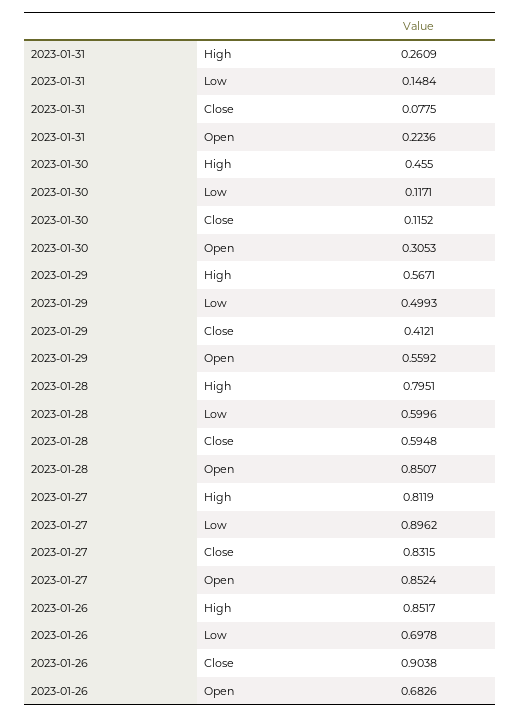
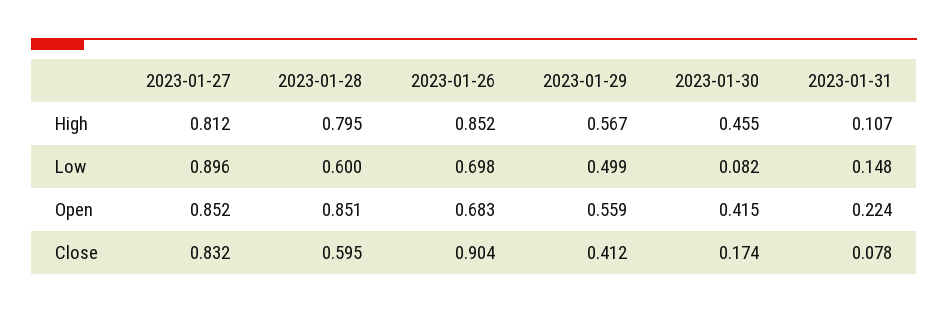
  {
    "2023-01-31": {
-     "High": 0.2609,
+     "High": 0.107,
      "Low": 0.1484,
      "Close": 0.0775,
      "Open": 0.2236
    },
    "2023-01-30": {
      "High": 0.455,
-     "Low": 0.1171,
+     "Low": 0.082,
-     "Close": 0.1152,
+     "Close": 0.174,
-     "Open": 0.3053
+     "Open": 0.415
    },
    "2023-01-29": {
      "High": 0.5671,
      "Low": 0.4993,
      "Close": 0.4121,
      "Open": 0.5592
    },
    "2023-01-28": {
      "High": 0.7951,
      "Low": 0.5996,
      "Close": 0.5948,
      "Open": 0.8507
    },
    "2023-01-27": {
      "High": 0.8119,
      "Low": 0.8962,
      "Close": 0.8315,
      "Open": 0.8524
    },
    "2023-01-26": {
      "High": 0.8517,
      "Low": 0.6978,
      "Close": 0.9038,
      "Open": 0.6826
    }
  }

